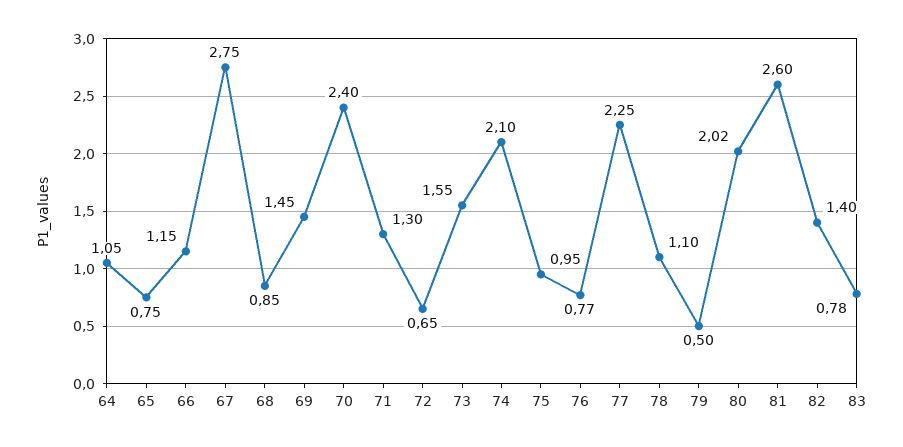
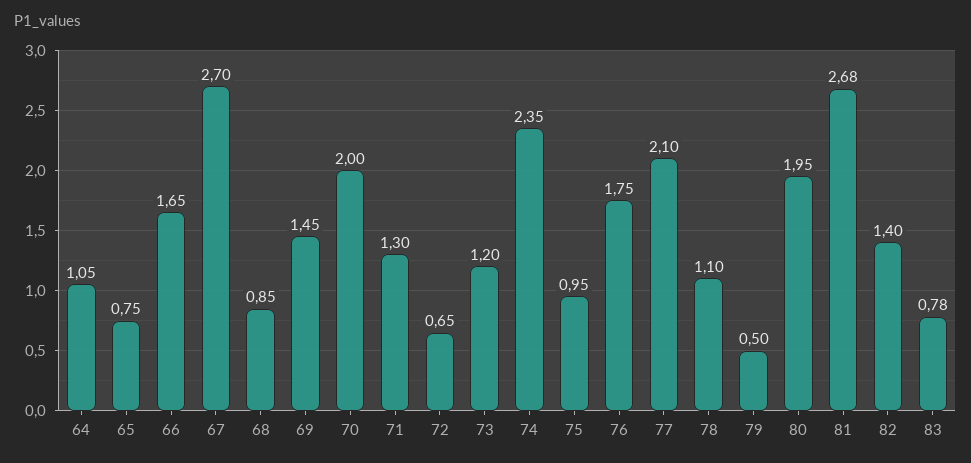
  {
    "64": 1.05,
    "65": 0.75,
-   "66": 1.15,
+   "66": 1.65,
-   "67": 2.75,
+   "67": 2.7,
    "68": 0.85,
    "69": 1.45,
-   "70": 2.4,
+   "70": 2,
    "71": 1.3,
    "72": 0.65,
-   "73": 1.55,
+   "73": 1.2,
-   "74": 2.1,
+   "74": 2.35,
    "75": 0.95,
-   "76": 0.77,
+   "76": 1.75,
-   "77": 2.25,
+   "77": 2.1,
    "78": 1.1,
    "79": 0.5,
-   "80": 2.02,
+   "80": 1.95,
-   "81": 2.6,
+   "81": 2.68,
    "82": 1.4,
    "83": 0.78
  }

